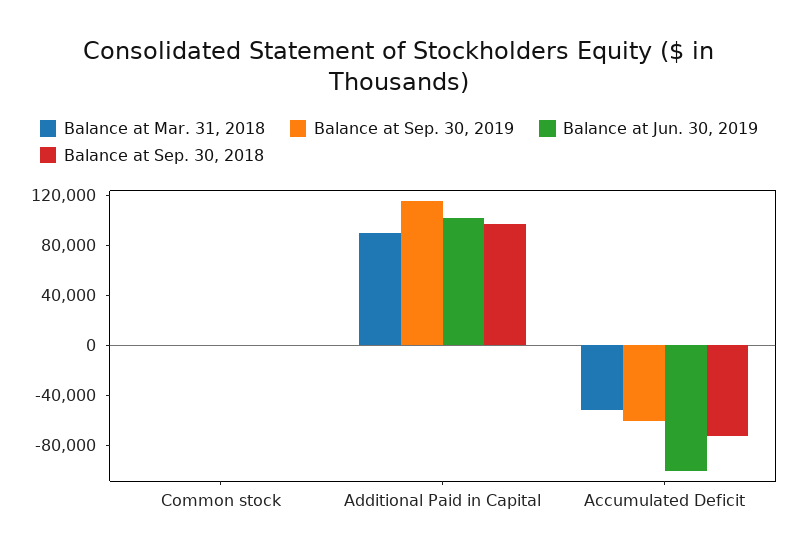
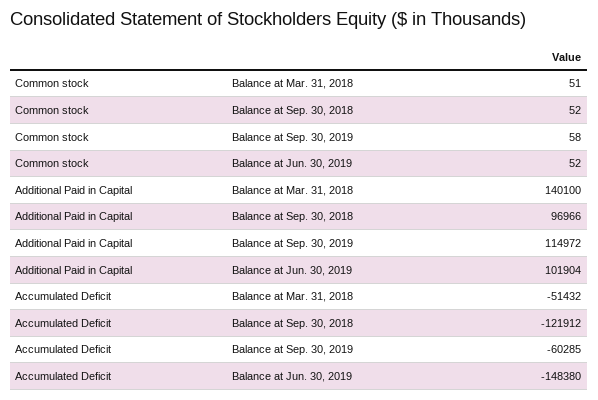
  {
    "Balance at Mar. 31, 2018": {
      "Common stock": 51,
-     "Additional Paid in Capital": 90000,
+     "Additional Paid in Capital": 140100,
      "Accumulated Deficit": -51432
    },
    "Balance at Sep. 30, 2019": {
      "Common stock": 58,
      "Additional Paid in Capital": 114972,
      "Accumulated Deficit": -60285
    },
    "Balance at Jun. 30, 2019": {
      "Common stock": 52,
      "Additional Paid in Capital": 101904,
-     "Accumulated Deficit": -100000
+     "Accumulated Deficit": -148380
    },
    "Balance at Sep. 30, 2018": {
      "Common stock": 52,
      "Additional Paid in Capital": 96966,
-     "Accumulated Deficit": -70000
+     "Accumulated Deficit": -121912
    }
  }

